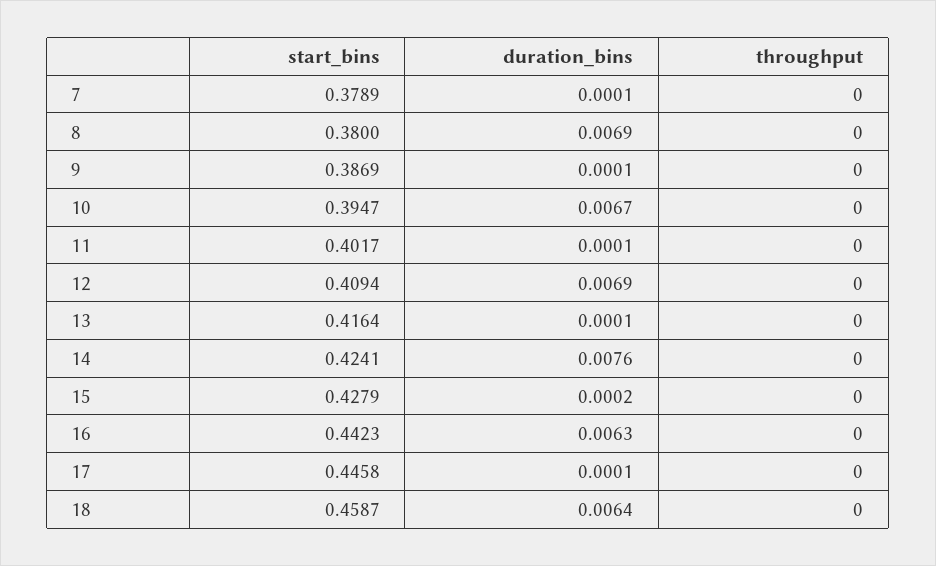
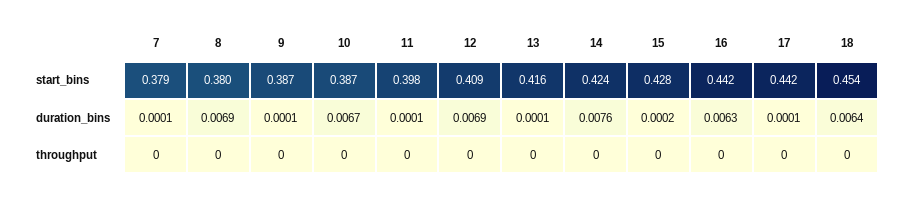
  {
    "start_bins": {
      "7": 0.3789,
      "8": 0.38,
      "9": 0.3869,
-     "10": 0.3947,
+     "10": 0.387,
-     "11": 0.4017,
+     "11": 0.398,
      "12": 0.4094,
      "13": 0.4164,
      "14": 0.4241,
      "15": 0.4279,
      "16": 0.4423,
-     "17": 0.4458,
+     "17": 0.442,
-     "18": 0.4587
+     "18": 0.454
    },
    "duration_bins": {
      "7": 0.0001,
      "8": 0.0069,
      "9": 0.0001,
      "10": 0.0067,
      "11": 0.0001,
      "12": 0.0069,
      "13": 0.0001,
      "14": 0.0076,
      "15": 0.0002,
      "16": 0.0063,
      "17": 0.0001,
      "18": 0.0064
    },
    "throughput": {
      "7": 0,
      "8": 0,
      "9": 0,
      "10": 0,
      "11": 0,
      "12": 0,
      "13": 0,
      "14": 0,
      "15": 0,
      "16": 0,
      "17": 0,
      "18": 0
    }
  }

